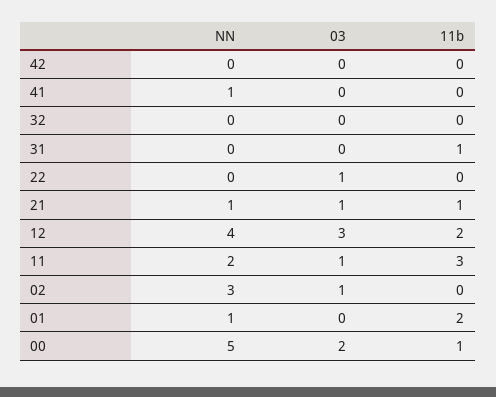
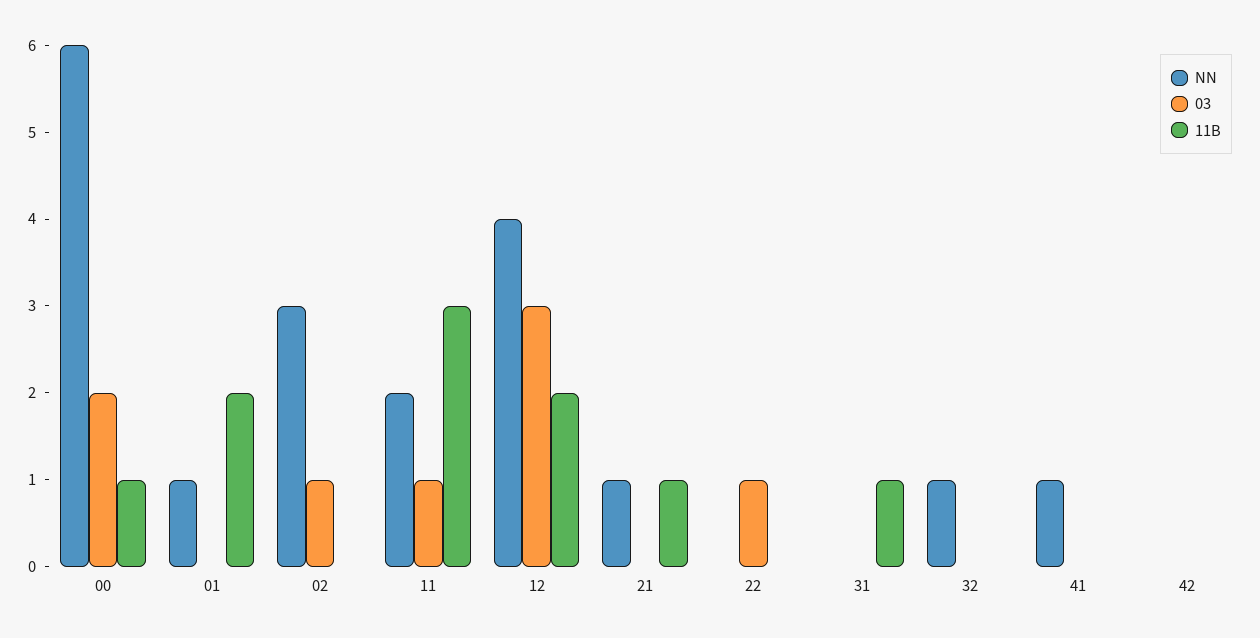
  {
    "NN": {
      "42": 0,
      "41": 1,
-     "32": 0,
+     "32": 1,
      "31": 0,
      "22": 0,
      "21": 1,
      "12": 4,
      "11": 2,
      "02": 3,
      "01": 1,
-     "00": 5
+     "00": 6
    },
    "03": {
      "42": 0,
      "41": 0,
      "32": 0,
      "31": 0,
      "22": 1,
-     "21": 1,
+     "21": 0,
      "12": 3,
      "11": 1,
      "02": 1,
      "01": 0,
      "00": 2
    },
    "11b": {
      "42": 0,
      "41": 0,
      "32": 0,
      "31": 1,
      "22": 0,
      "21": 1,
      "12": 2,
      "11": 3,
      "02": 0,
      "01": 2,
      "00": 1
    }
  }

